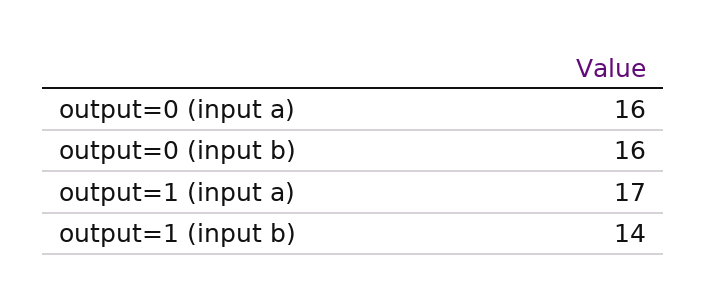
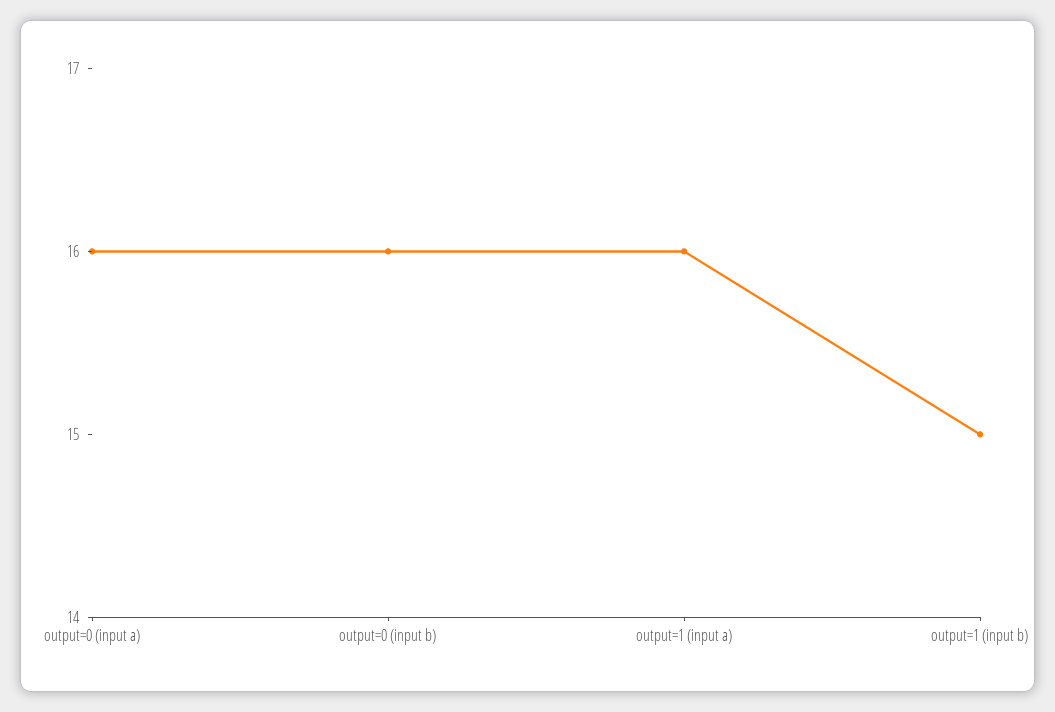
  {
    "output=0 (input a)": 16,
    "output=0 (input b)": 16,
-   "output=1 (input a)": 17,
+   "output=1 (input a)": 16,
-   "output=1 (input b)": 14
+   "output=1 (input b)": 15
  }

